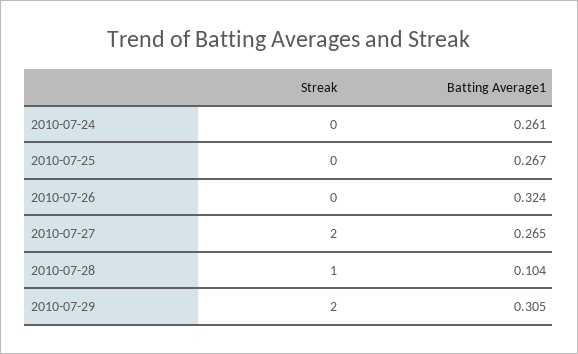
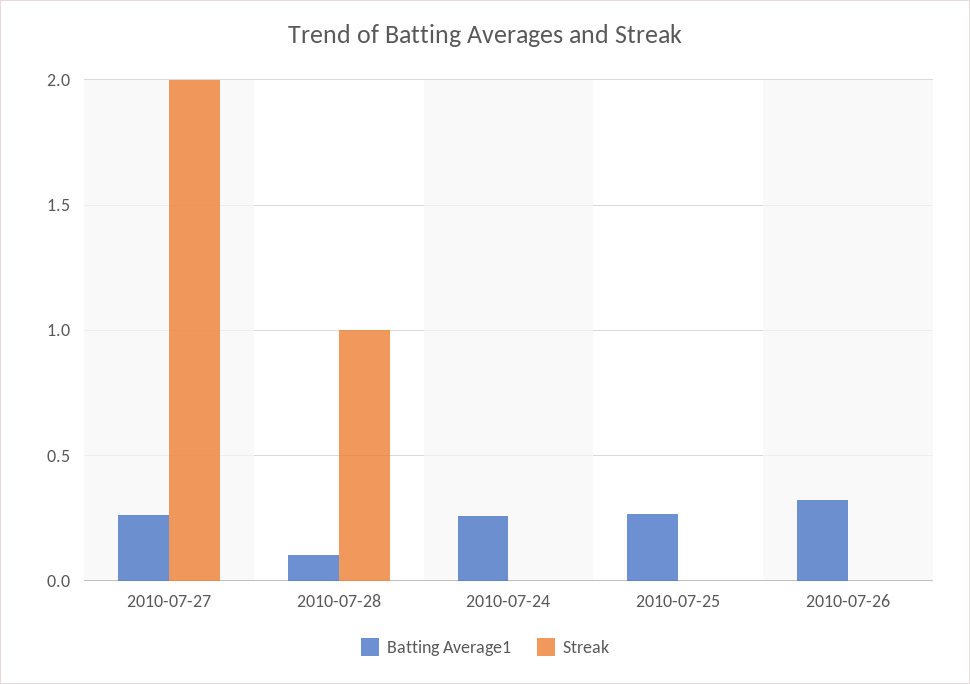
  {
    "Streak": {
      "2010-07-24": 0,
      "2010-07-25": 0,
      "2010-07-26": 0,
      "2010-07-27": 2,
-     "2010-07-28": 1,
+     "2010-07-28": 1
-     "2010-07-29": 2
    },
    "Batting Average1": {
      "2010-07-24": 0.261,
      "2010-07-25": 0.267,
      "2010-07-26": 0.324,
      "2010-07-27": 0.265,
-     "2010-07-28": 0.104,
+     "2010-07-28": 0.104
-     "2010-07-29": 0.305
    }
  }

